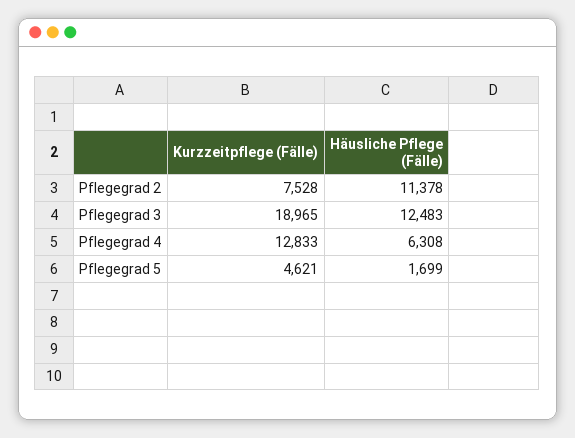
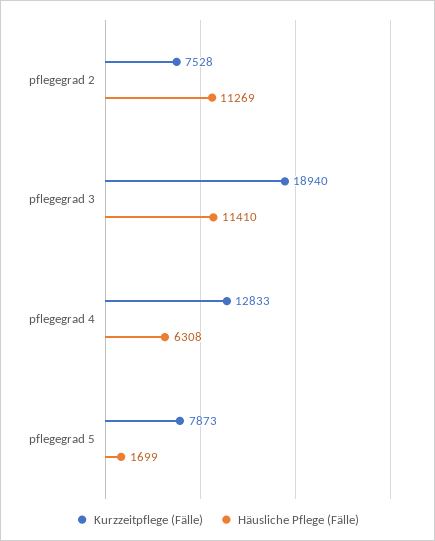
  {
    "Kurzzeitpflege (Fälle)": {
      "Pflegegrad 2": 7528,
-     "Pflegegrad 3": 18965,
+     "Pflegegrad 3": 18940,
      "Pflegegrad 4": 12833,
-     "Pflegegrad 5": 4621
+     "Pflegegrad 5": 7873
    },
    "Häusliche Pflege (Fälle)": {
-     "Pflegegrad 2": 11378,
+     "Pflegegrad 2": 11269,
-     "Pflegegrad 3": 12483,
+     "Pflegegrad 3": 11410,
      "Pflegegrad 4": 6308,
      "Pflegegrad 5": 1699
    }
  }

